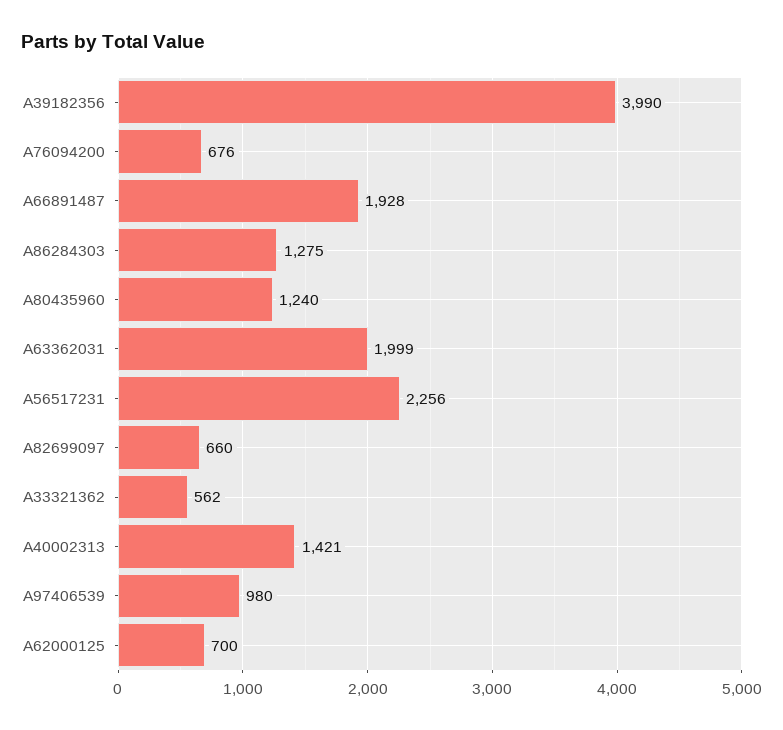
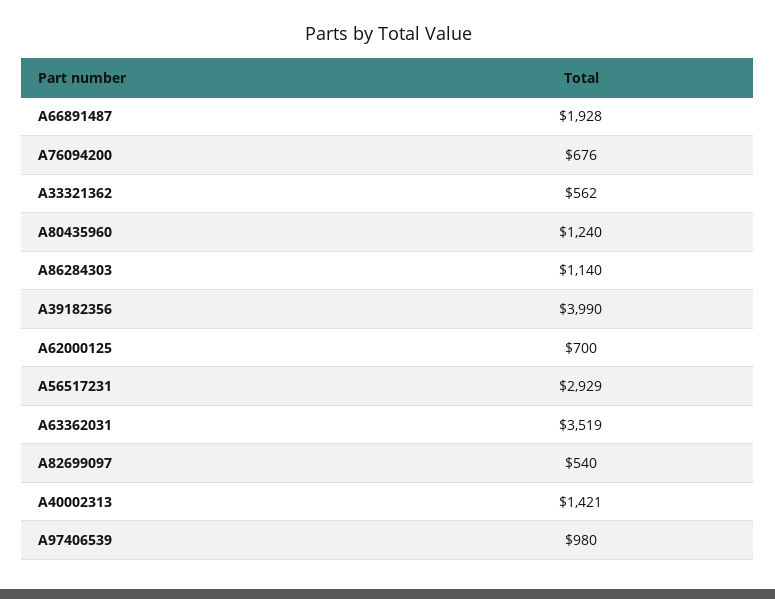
  {
    "A39182356": 3990,
    "A76094200": 676,
    "A66891487": 1928,
-   "A86284303": 1275,
+   "A86284303": 1140,
    "A80435960": 1240,
-   "A63362031": 1999,
+   "A63362031": 3519,
-   "A56517231": 2256,
+   "A56517231": 2929,
-   "A82699097": 660,
+   "A82699097": 540,
    "A33321362": 562,
    "A40002313": 1421,
    "A97406539": 980,
    "A62000125": 700
  }

